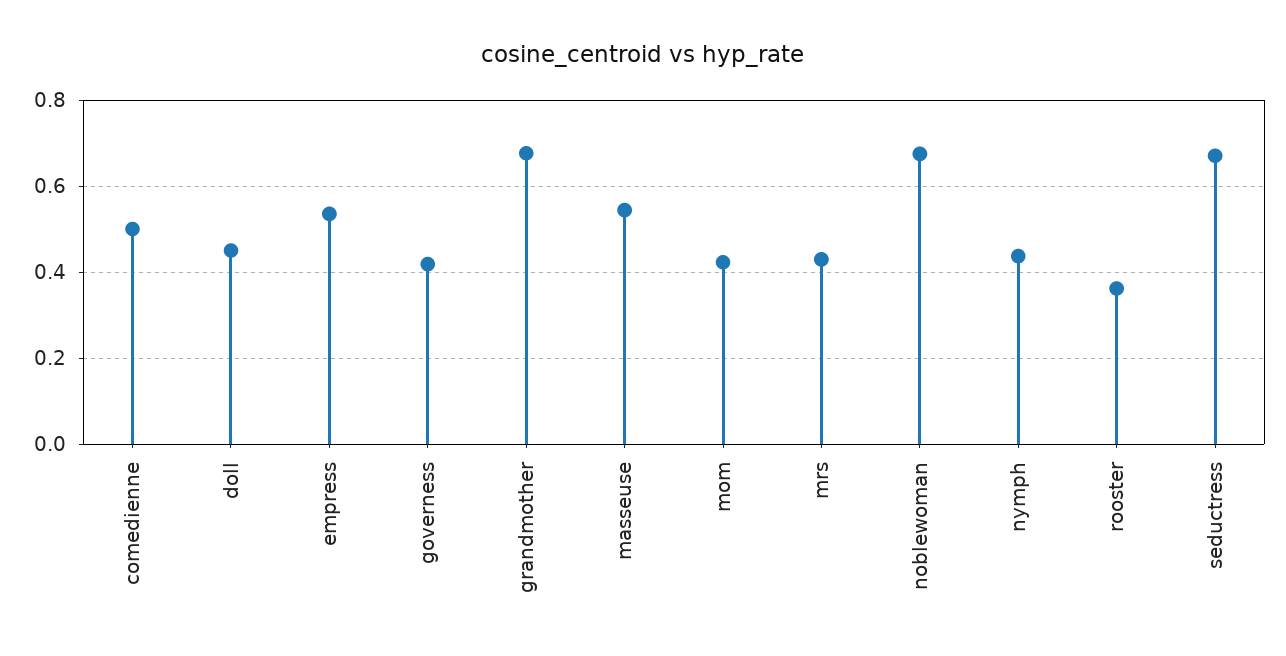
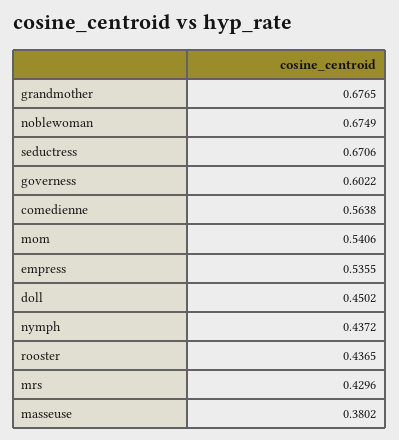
  {
-   "comedienne": 0.5,
+   "comedienne": 0.5638,
    "doll": 0.4502,
    "empress": 0.5355,
-   "governess": 0.42,
+   "governess": 0.6022,
    "grandmother": 0.6765,
-   "masseuse": 0.54,
+   "masseuse": 0.3802,
-   "mom": 0.42,
+   "mom": 0.5406,
    "mrs": 0.4296,
    "noblewoman": 0.6749,
    "nymph": 0.4372,
-   "rooster": 0.36,
+   "rooster": 0.4365,
    "seductress": 0.6706
  }

